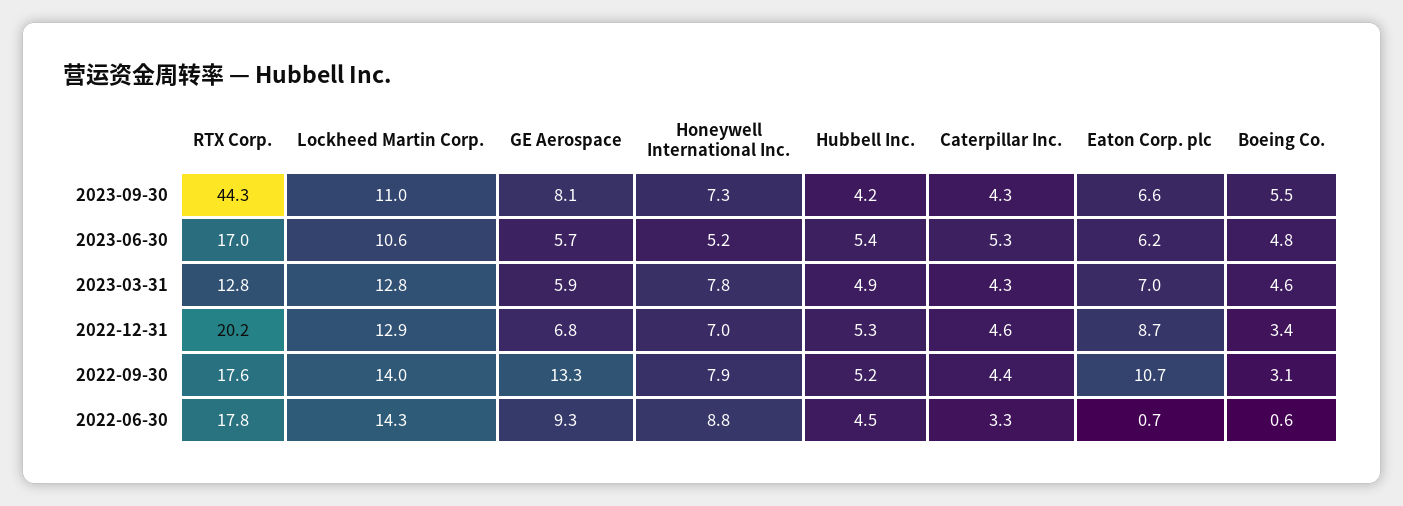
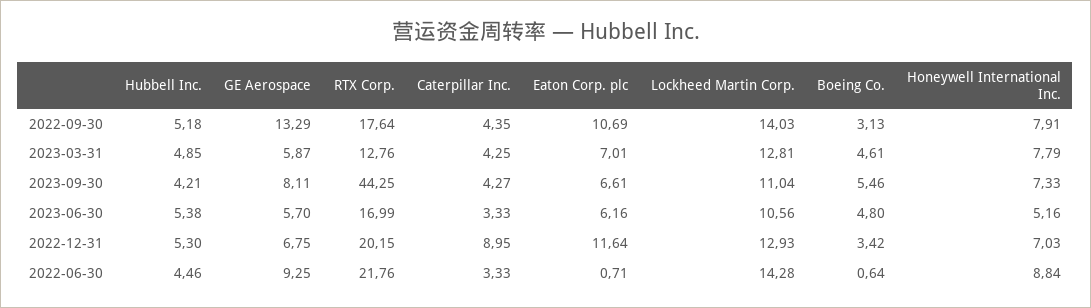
  {
    "RTX Corp.": {
      "2023-09-30": 44.25,
      "2023-06-30": 16.99,
      "2023-03-31": 12.76,
      "2022-12-31": 20.15,
      "2022-09-30": 17.64,
-     "2022-06-30": 17.8
+     "2022-06-30": 21.76
    },
    "Lockheed Martin Corp.": {
      "2023-09-30": 11.04,
      "2023-06-30": 10.56,
      "2023-03-31": 12.81,
      "2022-12-31": 12.93,
      "2022-09-30": 14.03,
      "2022-06-30": 14.28
    },
    "GE Aerospace": {
      "2023-09-30": 8.11,
      "2023-06-30": 5.7,
      "2023-03-31": 5.87,
      "2022-12-31": 6.75,
      "2022-09-30": 13.29,
      "2022-06-30": 9.25
    },
    "Honeywell International Inc.": {
      "2023-09-30": 7.33,
      "2023-06-30": 5.16,
      "2023-03-31": 7.79,
      "2022-12-31": 7.03,
      "2022-09-30": 7.91,
      "2022-06-30": 8.84
    },
    "Hubbell Inc.": {
      "2023-09-30": 4.21,
      "2023-06-30": 5.38,
      "2023-03-31": 4.85,
      "2022-12-31": 5.3,
      "2022-09-30": 5.18,
      "2022-06-30": 4.46
    },
    "Caterpillar Inc.": {
      "2023-09-30": 4.27,
-     "2023-06-30": 5.3,
+     "2023-06-30": 3.33,
      "2023-03-31": 4.25,
-     "2022-12-31": 4.6,
+     "2022-12-31": 8.95,
      "2022-09-30": 4.35,
      "2022-06-30": 3.33
    },
    "Eaton Corp. plc": {
      "2023-09-30": 6.61,
      "2023-06-30": 6.16,
      "2023-03-31": 7.01,
-     "2022-12-31": 8.7,
+     "2022-12-31": 11.64,
      "2022-09-30": 10.69,
      "2022-06-30": 0.71
    },
    "Boeing Co.": {
      "2023-09-30": 5.46,
      "2023-06-30": 4.8,
      "2023-03-31": 4.61,
      "2022-12-31": 3.42,
      "2022-09-30": 3.13,
      "2022-06-30": 0.64
    }
  }

